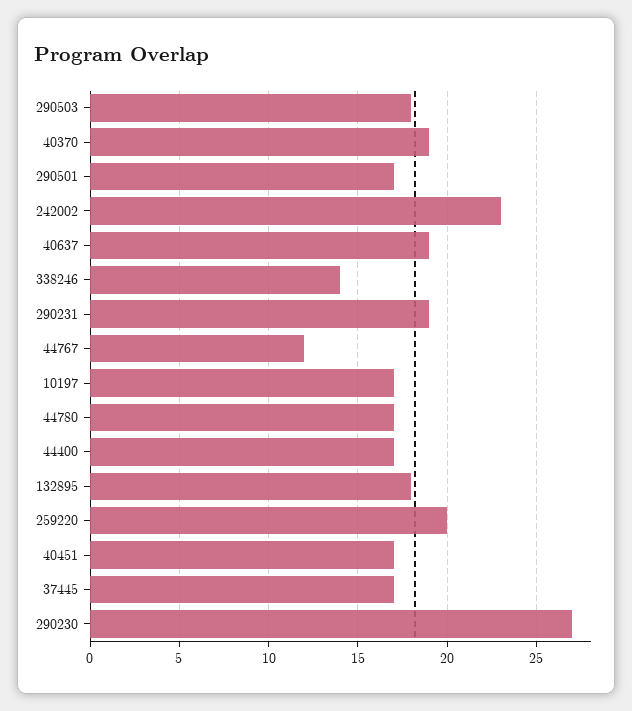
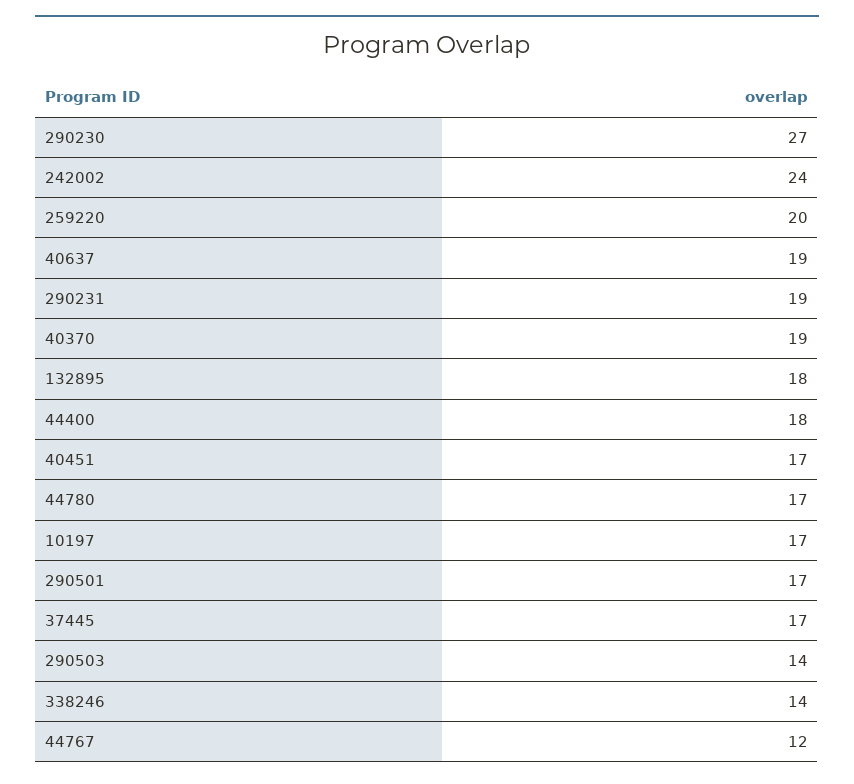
  {
-   "290503": 18,
+   "290503": 14,
    "40370": 19,
    "290501": 17,
-   "242002": 23,
+   "242002": 24,
    "40637": 19,
    "338246": 14,
    "290231": 19,
    "44767": 12,
    "10197": 17,
    "44780": 17,
-   "44400": 17,
+   "44400": 18,
    "132895": 18,
    "259220": 20,
    "40451": 17,
    "37445": 17,
    "290230": 27
  }

